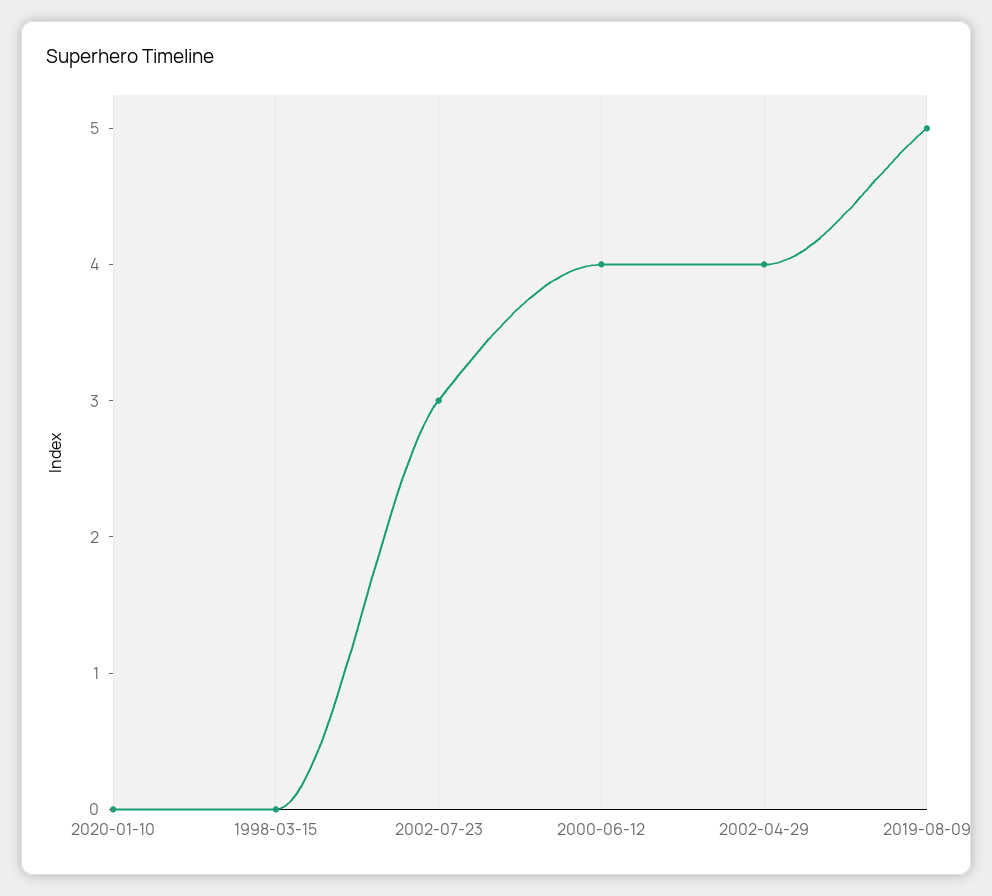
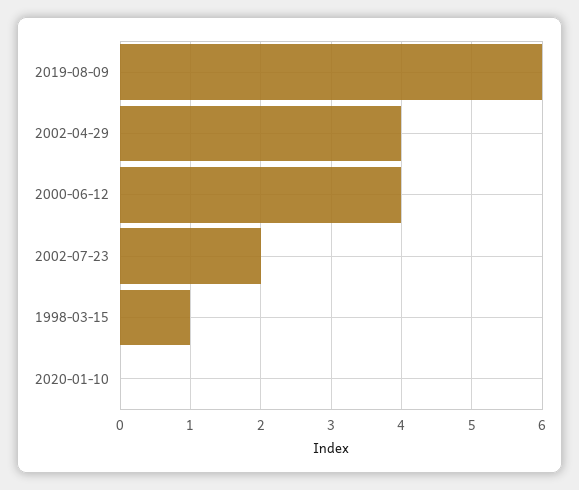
  {
    "2020-01-10": 0,
-   "1998-03-15": 0,
+   "1998-03-15": 1,
-   "2002-07-23": 3,
+   "2002-07-23": 2,
    "2000-06-12": 4,
    "2002-04-29": 4,
-   "2019-08-09": 5
+   "2019-08-09": 6
  }

